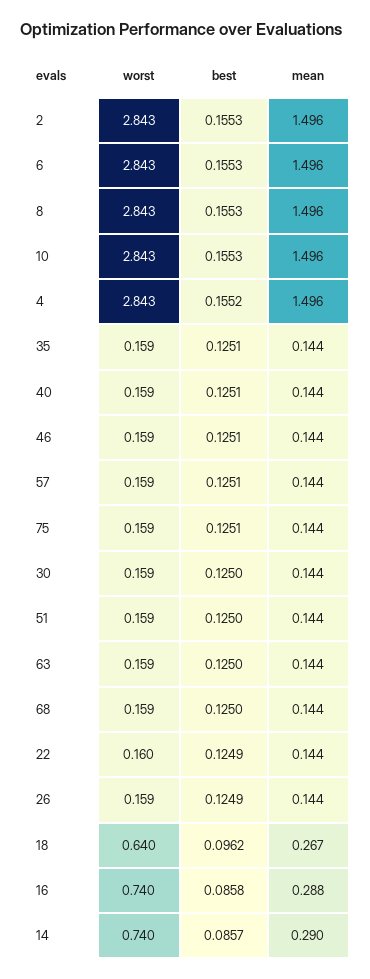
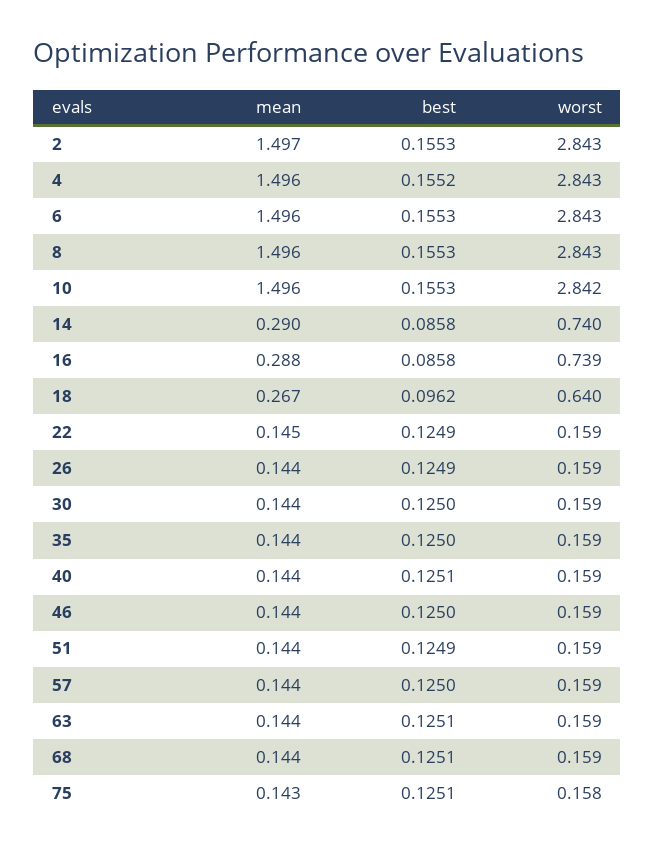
  {
    "worst": {
      "2": 2.843,
      "6": 2.843,
      "8": 2.843,
-     "10": 2.843,
+     "10": 2.842,
      "4": 2.843,
      "35": 0.159,
      "40": 0.159,
      "46": 0.159,
      "57": 0.159,
-     "75": 0.159,
+     "75": 0.158,
      "30": 0.159,
      "51": 0.159,
      "63": 0.159,
      "68": 0.159,
-     "22": 0.16,
+     "22": 0.159,
      "26": 0.159,
      "18": 0.64,
-     "16": 0.74,
+     "16": 0.739,
      "14": 0.74
    },
    "best": {
      "2": 0.1553,
      "6": 0.1553,
      "8": 0.1553,
      "10": 0.1553,
      "4": 0.1552,
-     "35": 0.1251,
+     "35": 0.125,
      "40": 0.1251,
-     "46": 0.1251,
+     "46": 0.125,
-     "57": 0.1251,
+     "57": 0.125,
      "75": 0.1251,
      "30": 0.125,
-     "51": 0.125,
+     "51": 0.1249,
-     "63": 0.125,
+     "63": 0.1251,
-     "68": 0.125,
+     "68": 0.1251,
      "22": 0.1249,
      "26": 0.1249,
      "18": 0.0962,
      "16": 0.0858,
-     "14": 0.0857
+     "14": 0.0858
    },
    "mean": {
-     "2": 1.496,
+     "2": 1.497,
      "6": 1.496,
      "8": 1.496,
      "10": 1.496,
      "4": 1.496,
      "35": 0.144,
      "40": 0.144,
      "46": 0.144,
      "57": 0.144,
-     "75": 0.144,
+     "75": 0.143,
      "30": 0.144,
      "51": 0.144,
      "63": 0.144,
      "68": 0.144,
-     "22": 0.144,
+     "22": 0.145,
      "26": 0.144,
      "18": 0.267,
      "16": 0.288,
      "14": 0.29
    }
  }

